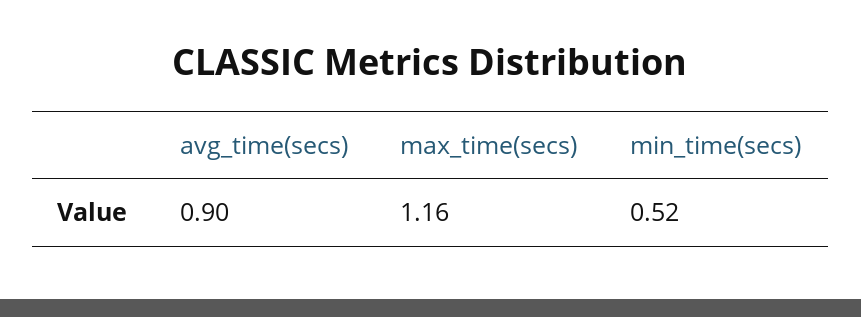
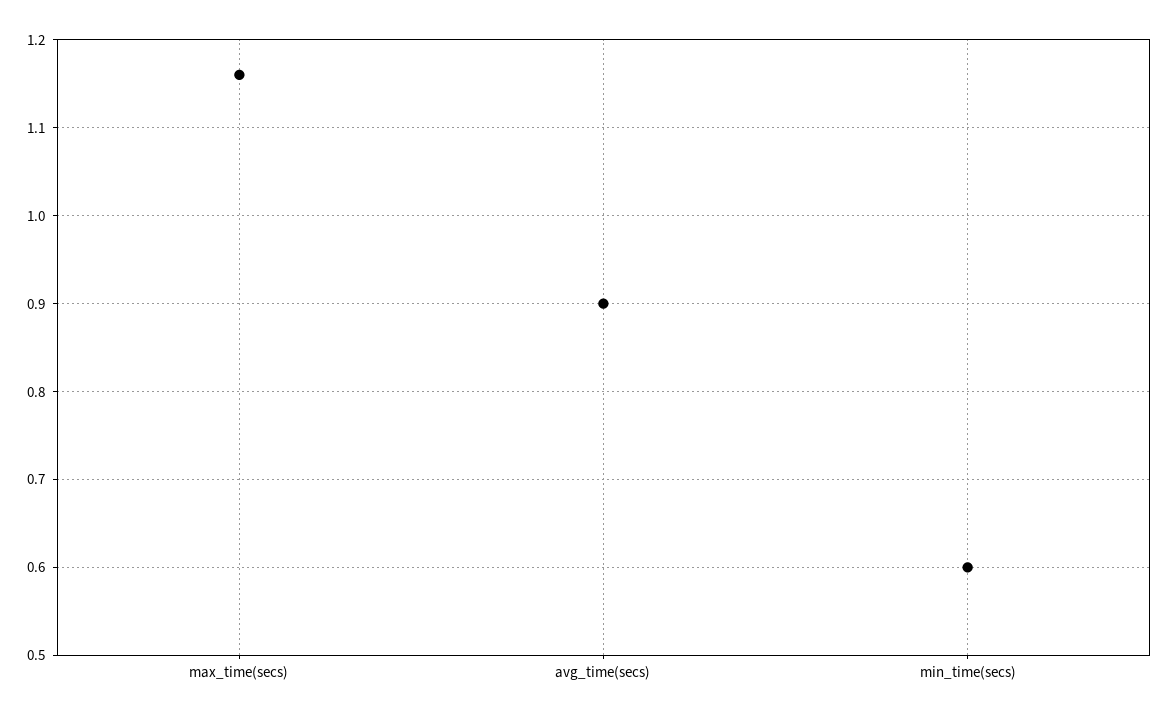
  {
    "avg_time(secs)": 0.9,
    "max_time(secs)": 1.16,
-   "min_time(secs)": 0.52
+   "min_time(secs)": 0.6
  }

